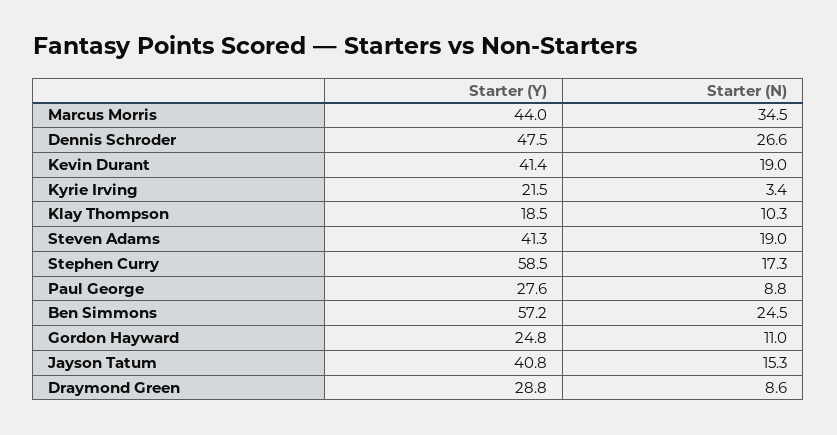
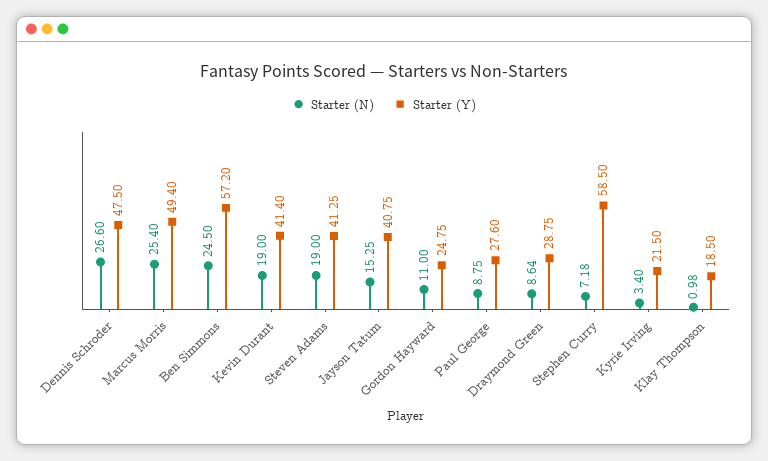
  {
    "Starter (Y)": {
-     "Marcus Morris": 44,
+     "Marcus Morris": 49.4,
      "Dennis Schroder": 47.5,
      "Kevin Durant": 41.4,
      "Kyrie Irving": 21.5,
      "Klay Thompson": 18.5,
      "Steven Adams": 41.25,
      "Stephen Curry": 58.5,
      "Paul George": 27.6,
      "Ben Simmons": 57.2,
      "Gordon Hayward": 24.75,
      "Jayson Tatum": 40.75,
      "Draymond Green": 28.75
    },
    "Starter (N)": {
-     "Marcus Morris": 34.5,
+     "Marcus Morris": 25.4,
      "Dennis Schroder": 26.6,
      "Kevin Durant": 19,
      "Kyrie Irving": 3.4,
-     "Klay Thompson": 10.3,
+     "Klay Thompson": 0.98,
      "Steven Adams": 19,
-     "Stephen Curry": 17.3,
+     "Stephen Curry": 7.18,
      "Paul George": 8.75,
      "Ben Simmons": 24.5,
      "Gordon Hayward": 11,
      "Jayson Tatum": 15.25,
      "Draymond Green": 8.64
    }
  }

